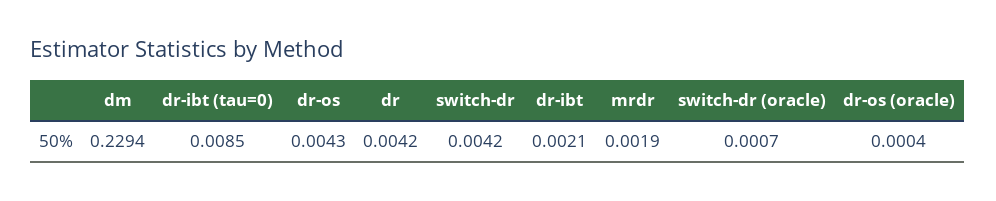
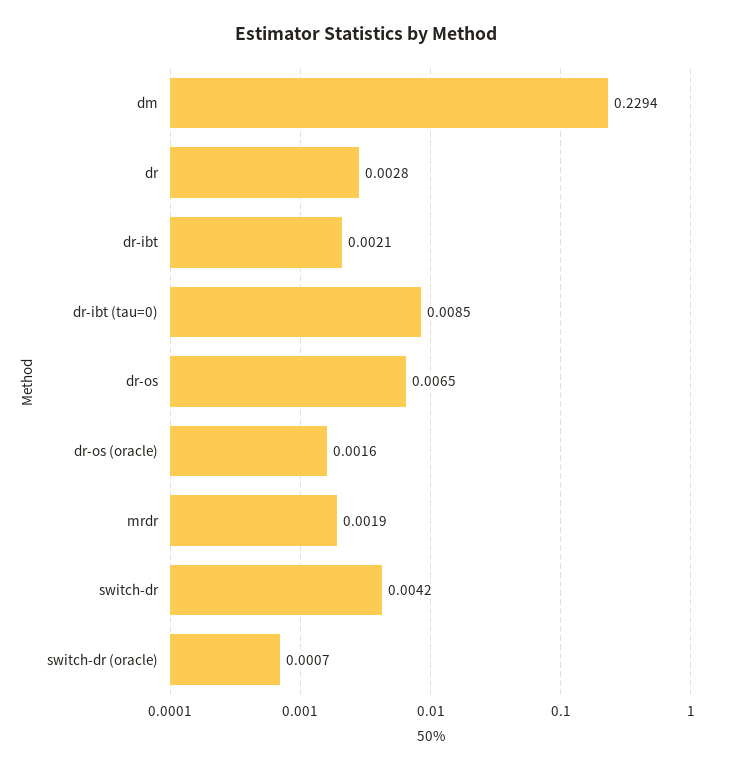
  {
    "dm": 0.2294,
    "dr-ibt (tau=0)": 0.0085,
-   "dr-os": 0.0043,
+   "dr-os": 0.0065,
-   "dr": 0.0042,
+   "dr": 0.0028,
    "switch-dr": 0.0042,
    "dr-ibt": 0.0021,
    "mrdr": 0.0019,
    "switch-dr (oracle)": 0.0007,
-   "dr-os (oracle)": 0.0004
+   "dr-os (oracle)": 0.0016
  }

